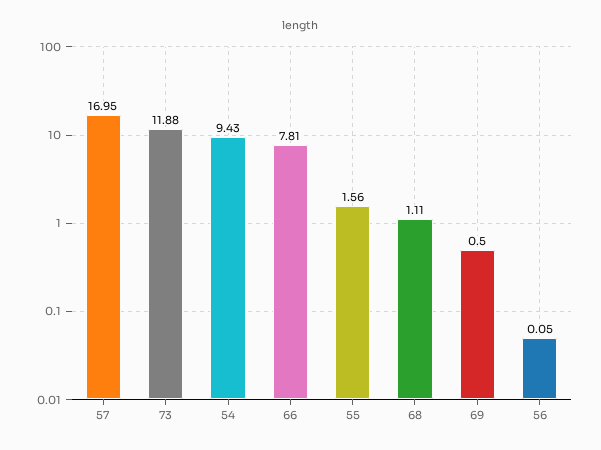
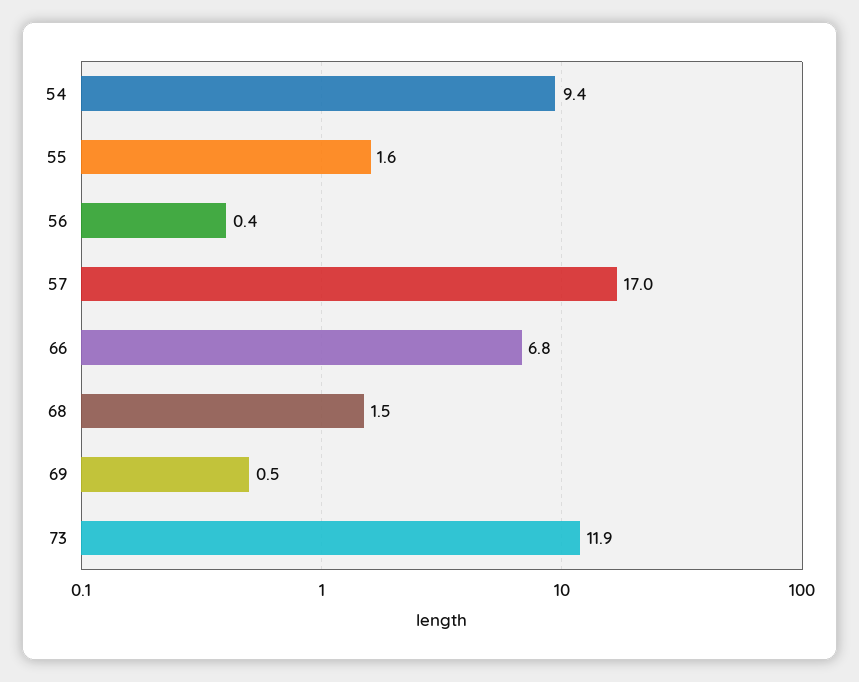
  {
    "57": 16.95,
    "73": 11.88,
    "54": 9.43,
-   "66": 7.81,
+   "66": 6.8,
    "55": 1.56,
-   "68": 1.11,
+   "68": 1.5,
    "69": 0.5,
-   "56": 0.05
+   "56": 0.4
  }

